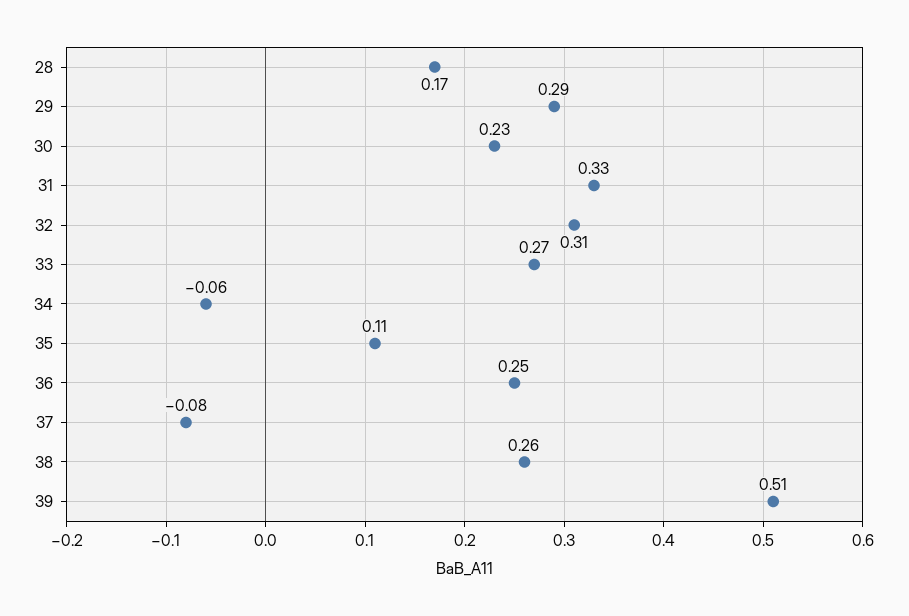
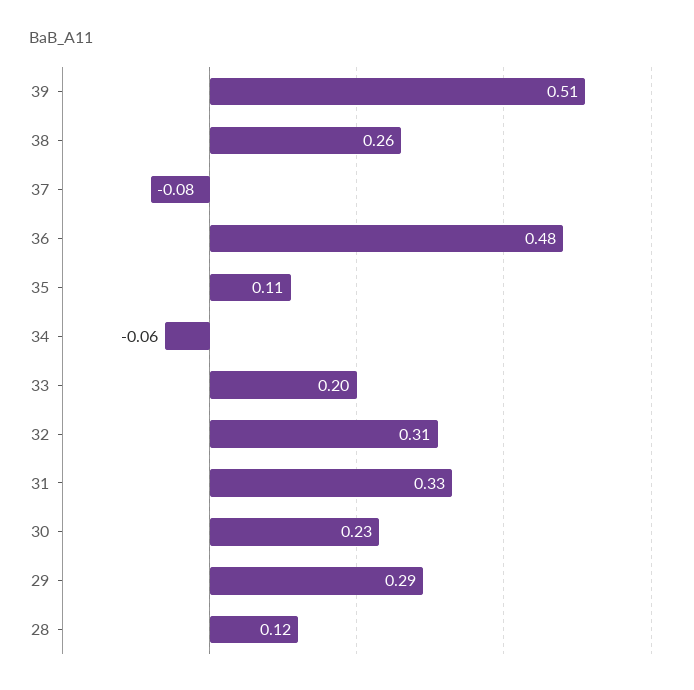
  {
-   "28": 0.17,
+   "28": 0.12,
    "29": 0.29,
    "30": 0.23,
    "31": 0.33,
    "32": 0.31,
-   "33": 0.27,
+   "33": 0.2,
    "34": -0.06,
    "35": 0.11,
-   "36": 0.25,
+   "36": 0.48,
    "37": -0.08,
    "38": 0.26,
    "39": 0.51
  }

